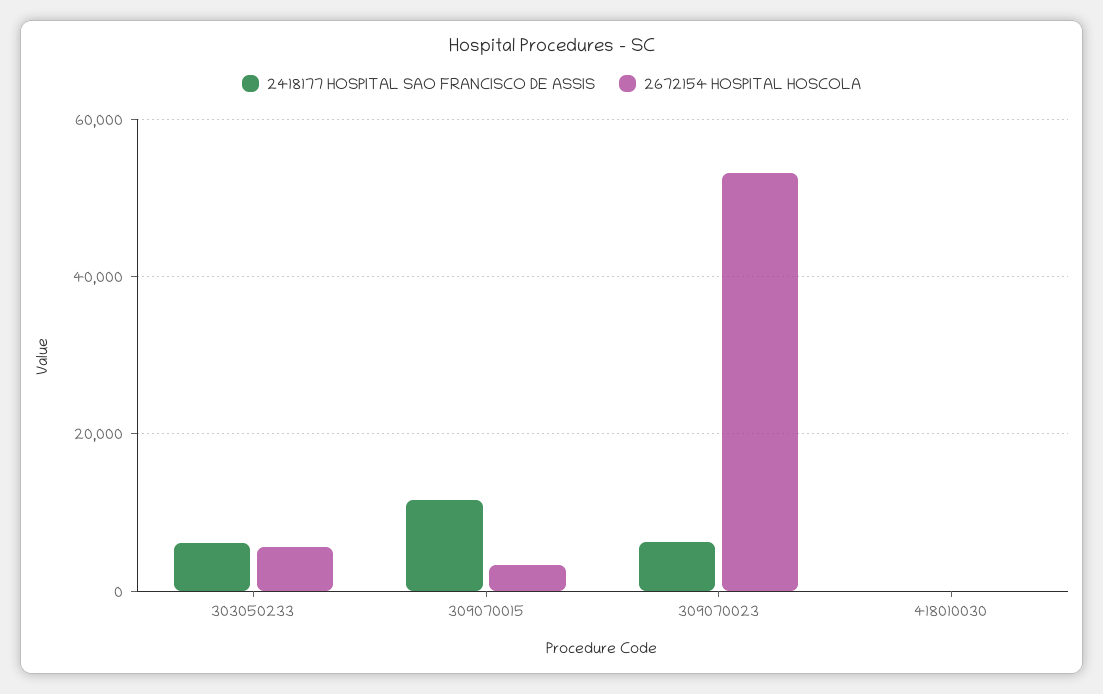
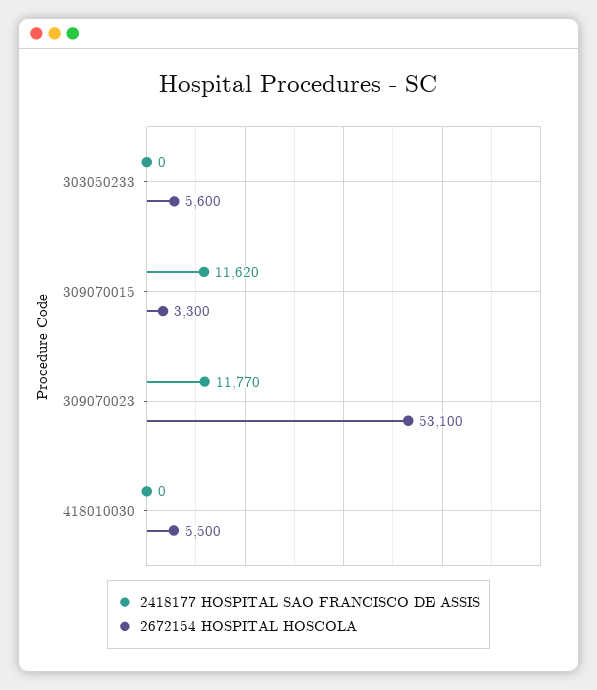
  {
    "2418177 HOSPITAL SAO FRANCISCO DE ASSIS": {
-     "303050233": 6000,
+     "303050233": 0,
      "309070015": 11620,
-     "309070023": 6000,
+     "309070023": 11770,
      "418010030": 0
    },
    "2672154 HOSPITAL HOSCOLA": {
      "303050233": 5600,
      "309070015": 3300,
      "309070023": 53100,
-     "418010030": 0
+     "418010030": 5500
    }
  }

